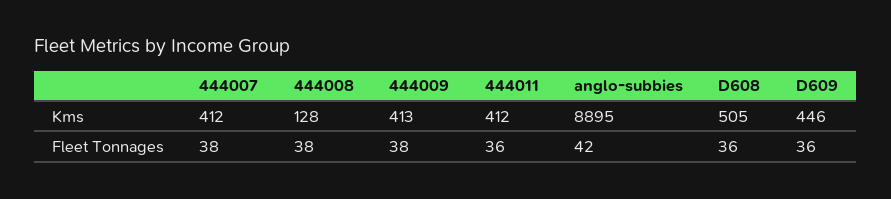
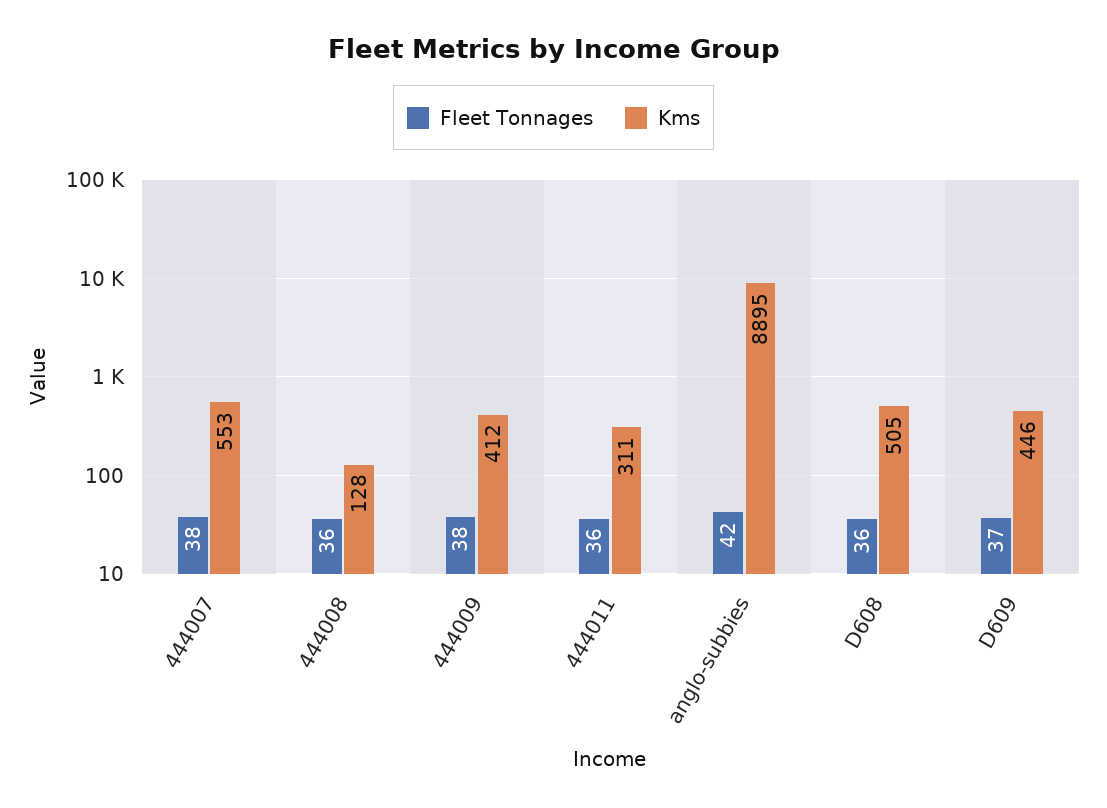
  {
    "Kms": {
-     "444007": 412,
+     "444007": 553,
      "444008": 128,
-     "444009": 413,
+     "444009": 412,
-     "444011": 412,
+     "444011": 311,
      "anglo-subbies": 8895,
      "D608": 505,
      "D609": 446
    },
    "Fleet Tonnages": {
      "444007": 38,
-     "444008": 38,
+     "444008": 36,
      "444009": 38,
      "444011": 36,
      "anglo-subbies": 42,
      "D608": 36,
-     "D609": 36
+     "D609": 37
    }
  }

